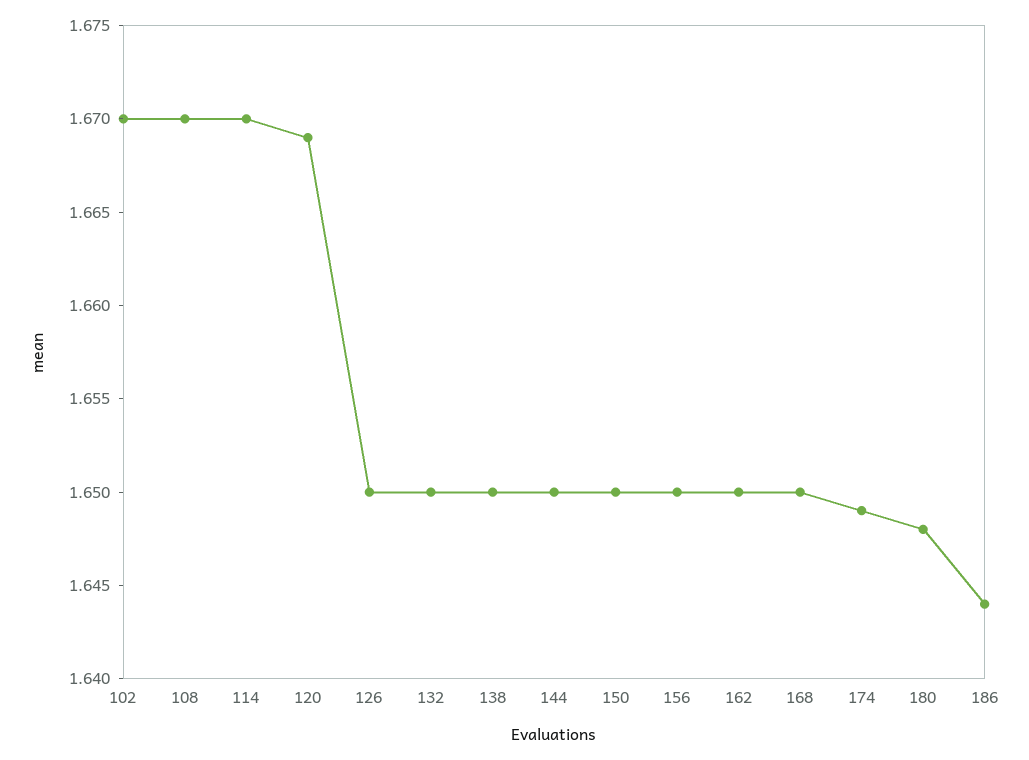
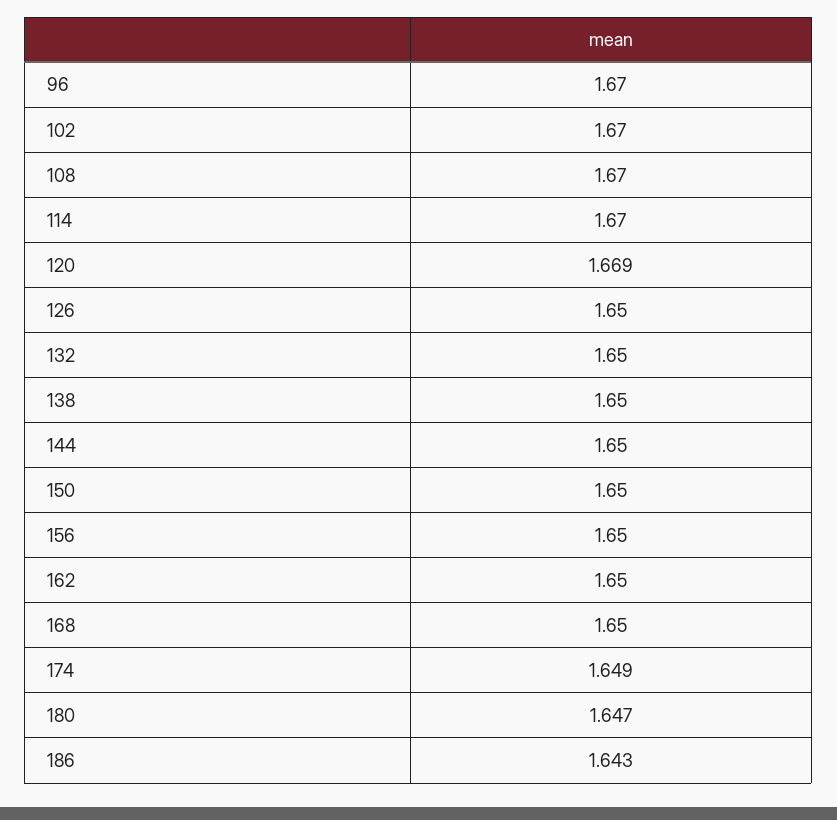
  {
    "102": 1.67,
    "108": 1.67,
    "114": 1.67,
    "120": 1.669,
    "126": 1.65,
    "132": 1.65,
    "138": 1.65,
    "144": 1.65,
    "150": 1.65,
    "156": 1.65,
    "162": 1.65,
    "168": 1.65,
    "174": 1.649,
-   "180": 1.648,
+   "180": 1.647,
-   "186": 1.644
+   "186": 1.643,
+   "96": 1.67
  }

